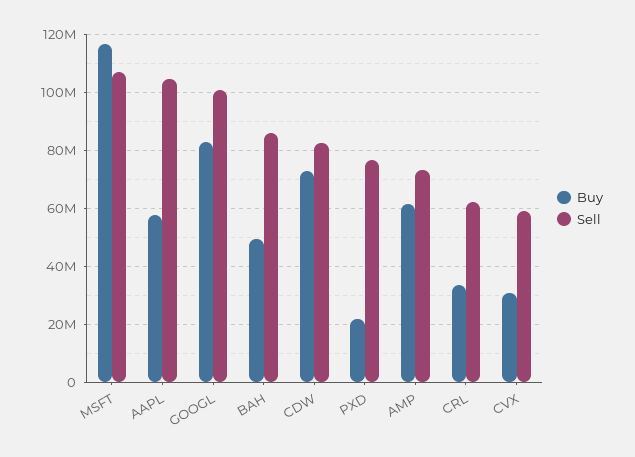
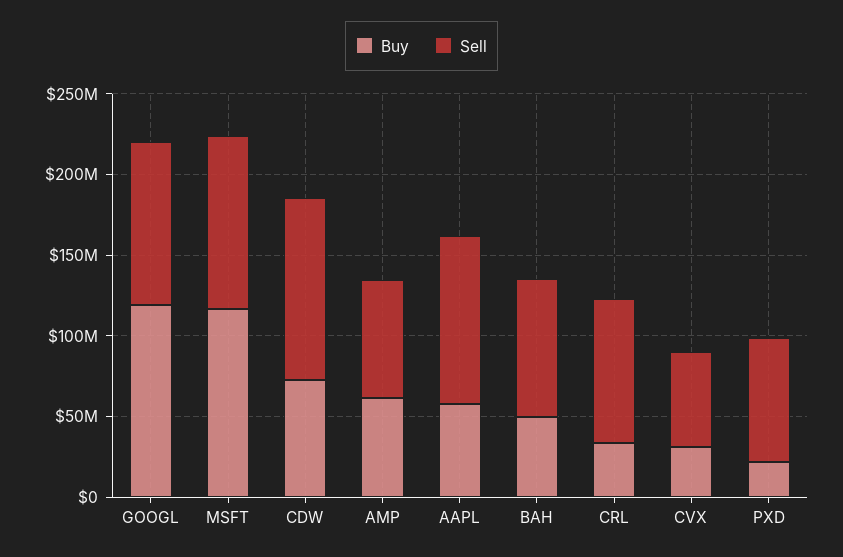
  {
    "Buy": {
      "MSFT": 117500000,
      "AAPL": 57500000,
-     "GOOGL": 82500000,
+     "GOOGL": 120000000,
      "BAH": 50000000,
      "CDW": 72500000,
      "PXD": 22500000,
      "AMP": 62500000,
      "CRL": 32500000,
      "CVX": 30000000
    },
    "Sell": {
      "MSFT": 107500000,
      "AAPL": 105000000,
      "GOOGL": 100000000,
      "BAH": 85000000,
-     "CDW": 82500000,
+     "CDW": 110000000,
      "PXD": 77500000,
      "AMP": 72500000,
-     "CRL": 62500000,
+     "CRL": 90000000,
      "CVX": 60000000
    }
  }

